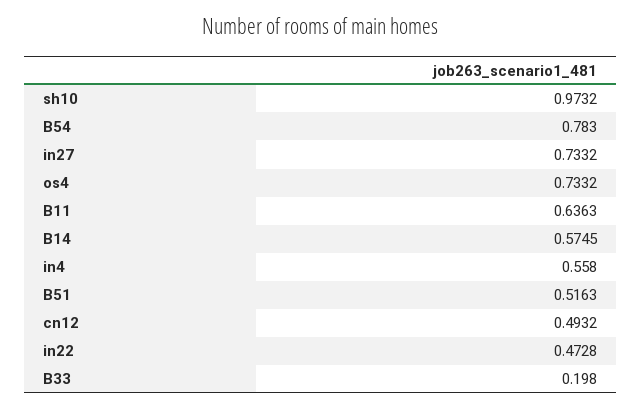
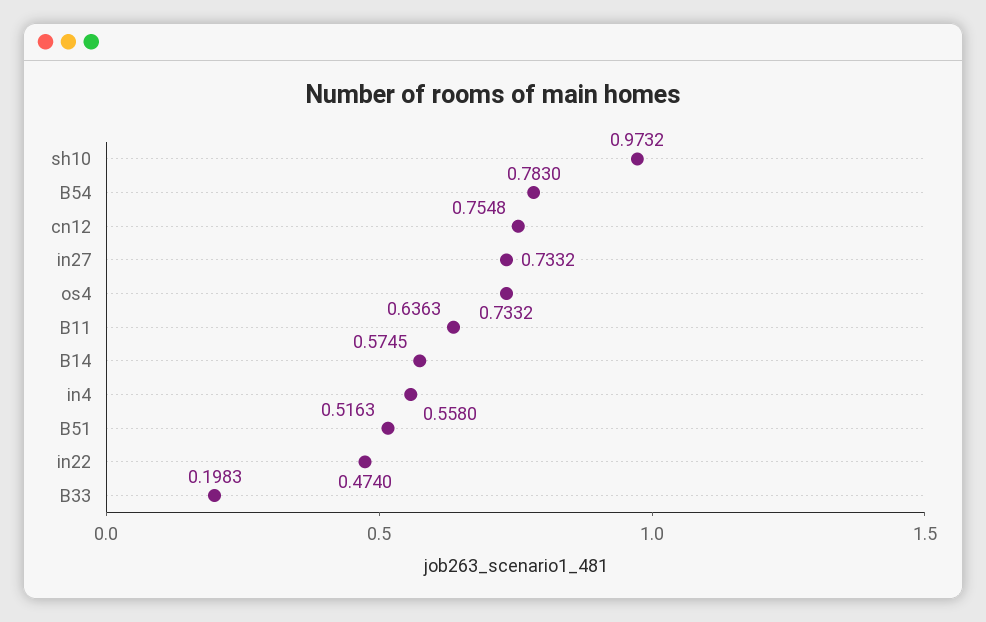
  {
    "sh10": 0.9732,
    "B54": 0.783,
    "in27": 0.7332,
    "os4": 0.7332,
    "B11": 0.6363,
    "B14": 0.5745,
    "in4": 0.558,
    "B51": 0.5163,
-   "cn12": 0.4932,
+   "cn12": 0.7548,
-   "in22": 0.4728,
+   "in22": 0.474,
-   "B33": 0.198
+   "B33": 0.1983
  }

